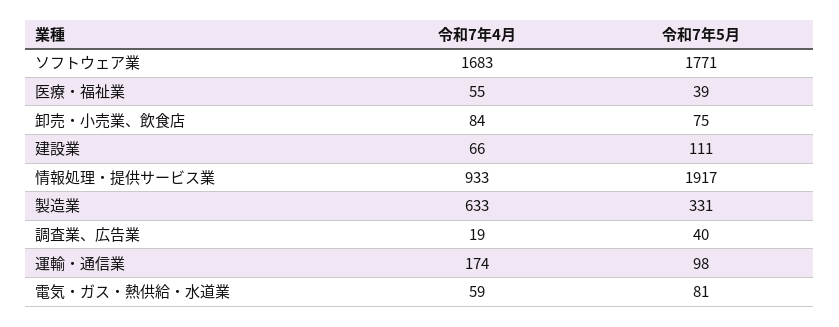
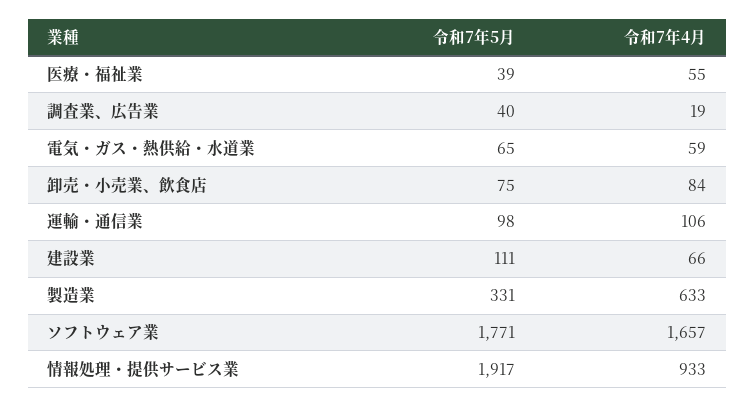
  {
    "令和7年4月": {
-     "ソフトウェア業": 1683,
+     "ソフトウェア業": 1657,
      "医療・福祉業": 55,
      "卸売・小売業、飲食店": 84,
      "建設業": 66,
      "情報処理・提供サービス業": 933,
      "製造業": 633,
      "調査業、広告業": 19,
-     "運輸・通信業": 174,
+     "運輸・通信業": 106,
      "電気・ガス・熱供給・水道業": 59
    },
    "令和7年5月": {
      "ソフトウェア業": 1771,
      "医療・福祉業": 39,
      "卸売・小売業、飲食店": 75,
      "建設業": 111,
      "情報処理・提供サービス業": 1917,
      "製造業": 331,
      "調査業、広告業": 40,
      "運輸・通信業": 98,
-     "電気・ガス・熱供給・水道業": 81
+     "電気・ガス・熱供給・水道業": 65
    }
  }

